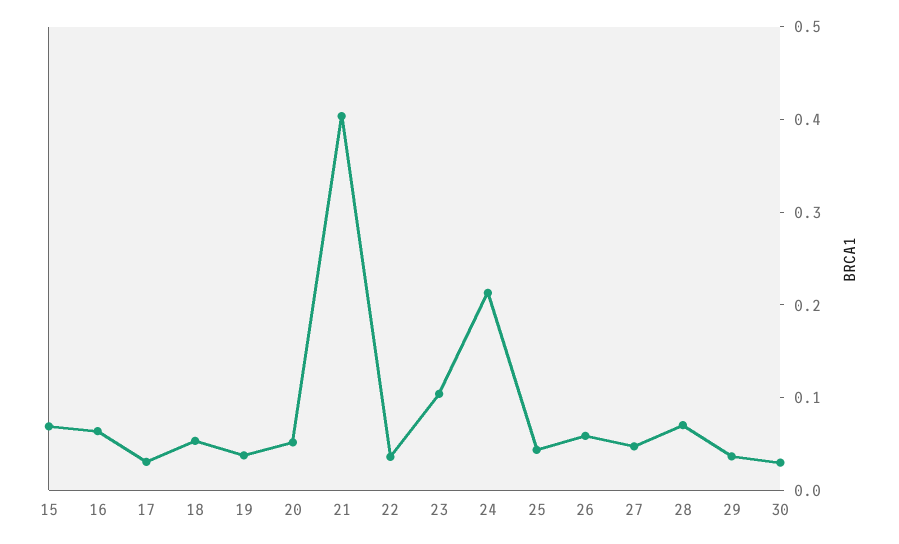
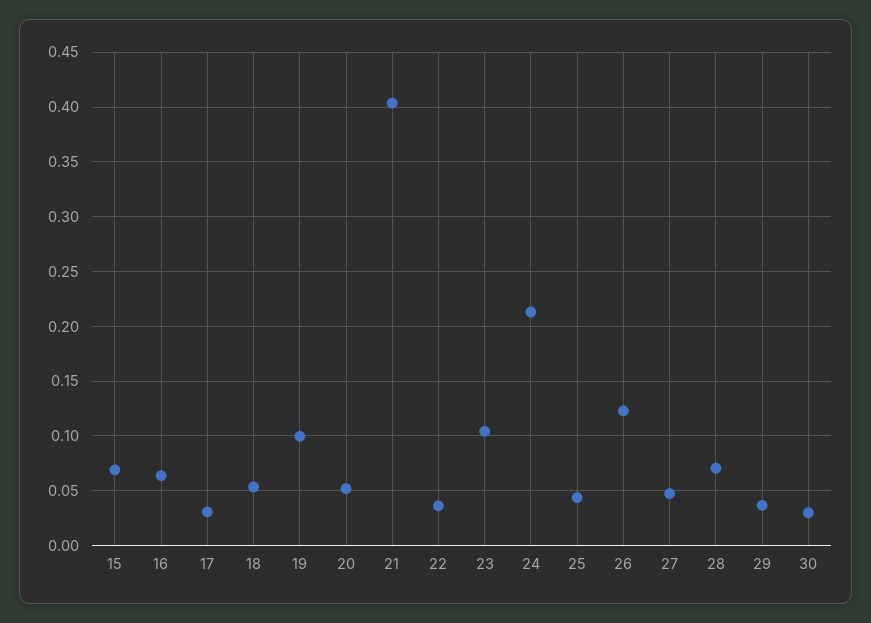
  {
    "15": 0.07,
    "16": 0.06,
    "17": 0.03,
    "18": 0.05,
-   "19": 0.04,
+   "19": 0.1,
    "20": 0.05,
    "21": 0.4,
    "22": 0.04,
    "23": 0.1,
    "24": 0.21,
    "25": 0.04,
-   "26": 0.06,
+   "26": 0.12,
    "27": 0.05,
    "28": 0.07,
    "29": 0.04,
    "30": 0.03
  }

